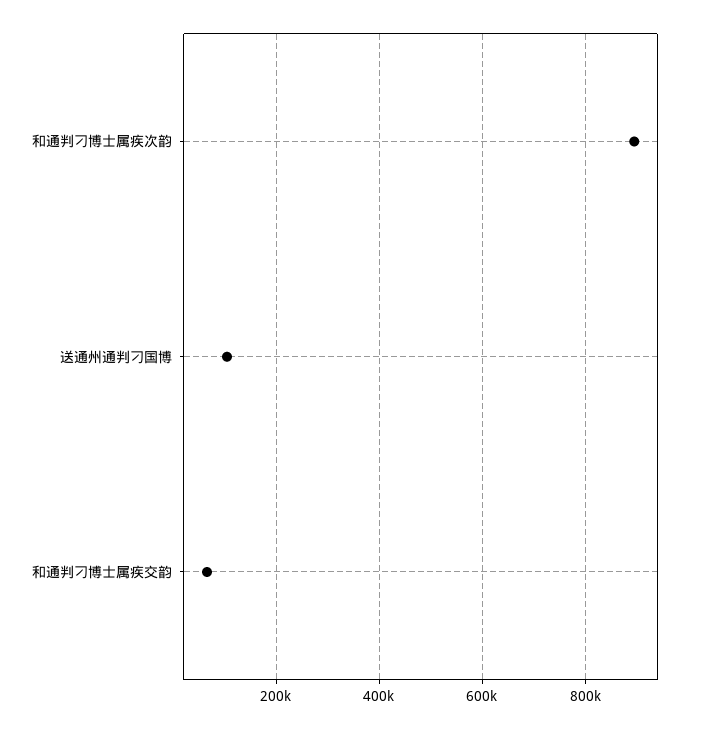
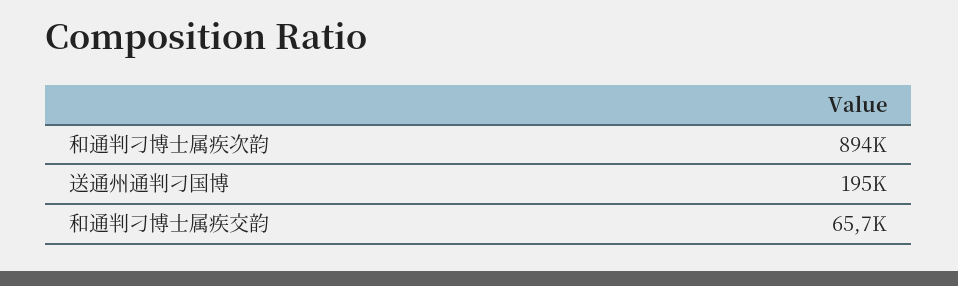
  {
    "和通判刁博士属疾次韵": 894000,
-   "送通州通判刁国博": 100000,
+   "送通州通判刁国博": 195000,
    "和通判刁博士属疾交韵": 65700
  }

